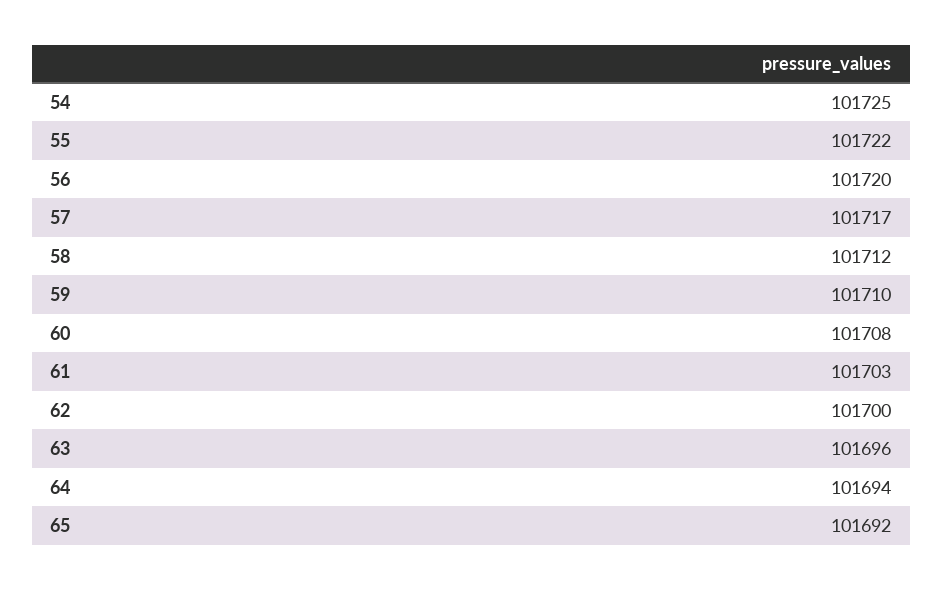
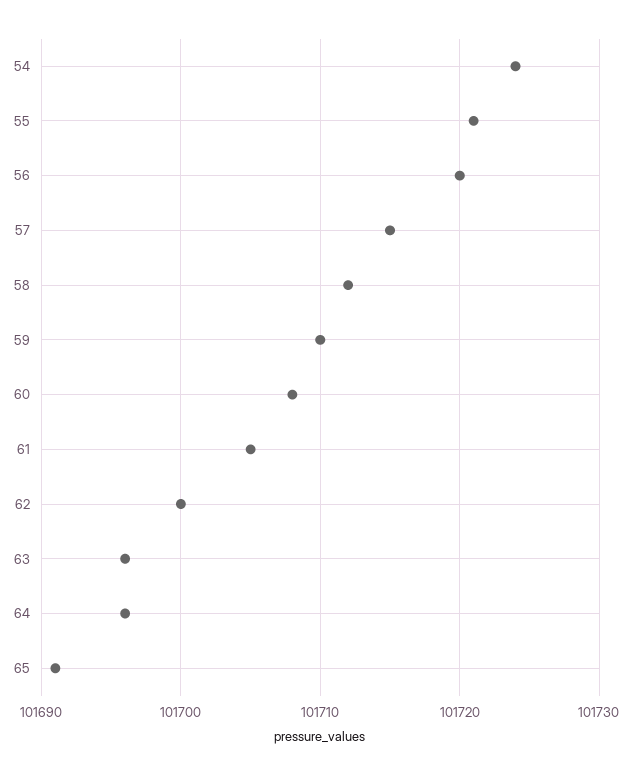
  {
-   "54": 101725,
+   "54": 101724,
-   "55": 101722,
+   "55": 101721,
    "56": 101720,
-   "57": 101717,
+   "57": 101715,
    "58": 101712,
    "59": 101710,
    "60": 101708,
-   "61": 101703,
+   "61": 101705,
    "62": 101700,
    "63": 101696,
-   "64": 101694,
+   "64": 101696,
-   "65": 101692
+   "65": 101691
  }

